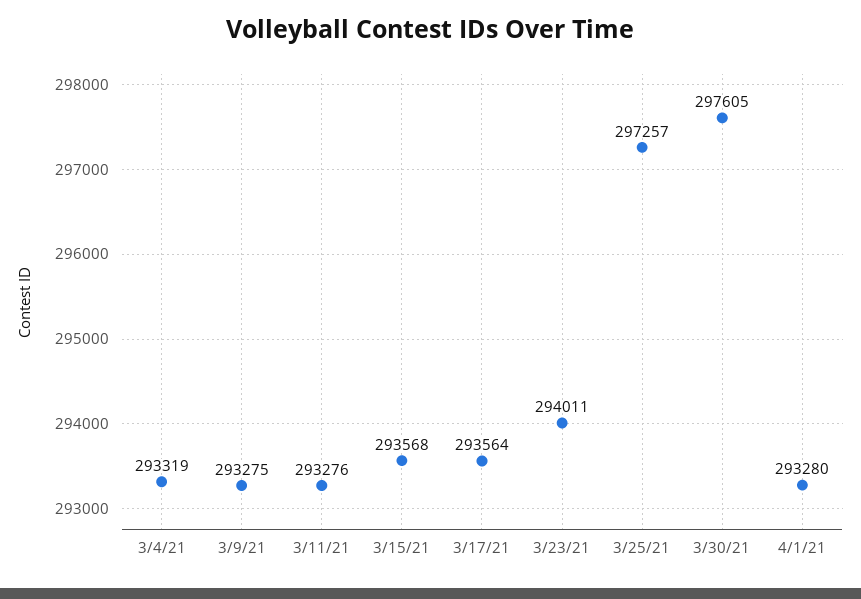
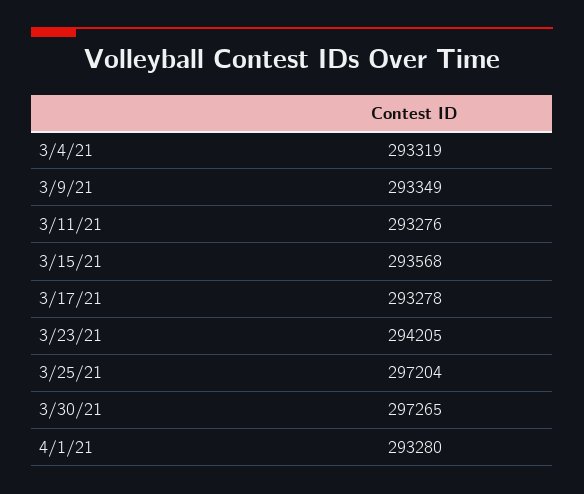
  {
    "3/4/21": 293319,
-   "3/9/21": 293275,
+   "3/9/21": 293349,
    "3/11/21": 293276,
    "3/15/21": 293568,
-   "3/17/21": 293564,
+   "3/17/21": 293278,
-   "3/23/21": 294011,
+   "3/23/21": 294205,
-   "3/25/21": 297257,
+   "3/25/21": 297204,
-   "3/30/21": 297605,
+   "3/30/21": 297265,
    "4/1/21": 293280
  }

